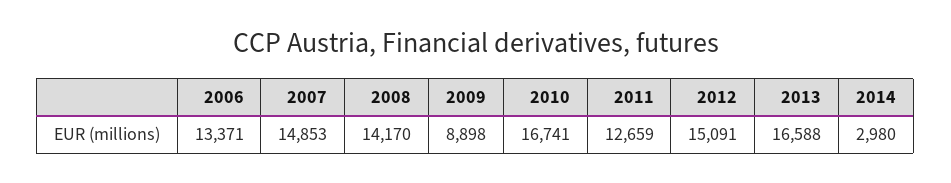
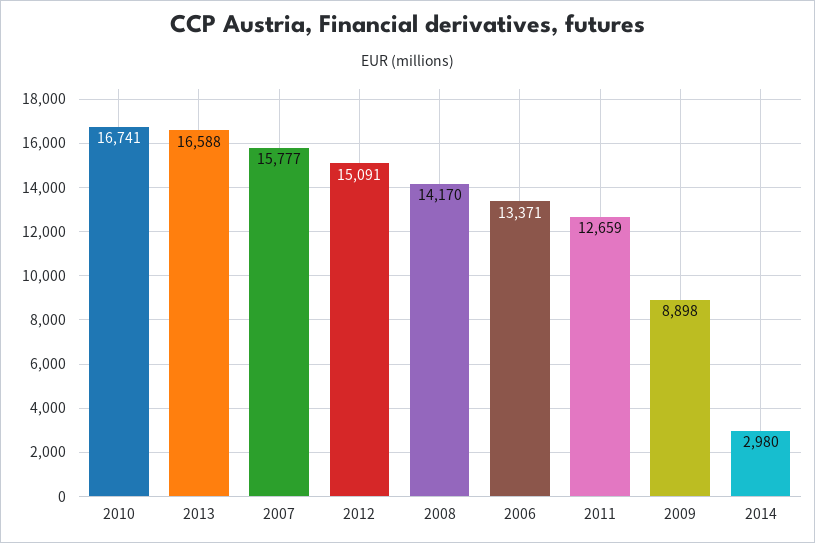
  {
    "2006": 13371,
-   "2007": 14853,
+   "2007": 15777,
    "2008": 14170,
    "2009": 8898,
    "2010": 16741,
    "2011": 12659,
    "2012": 15091,
    "2013": 16588,
    "2014": 2980
  }

